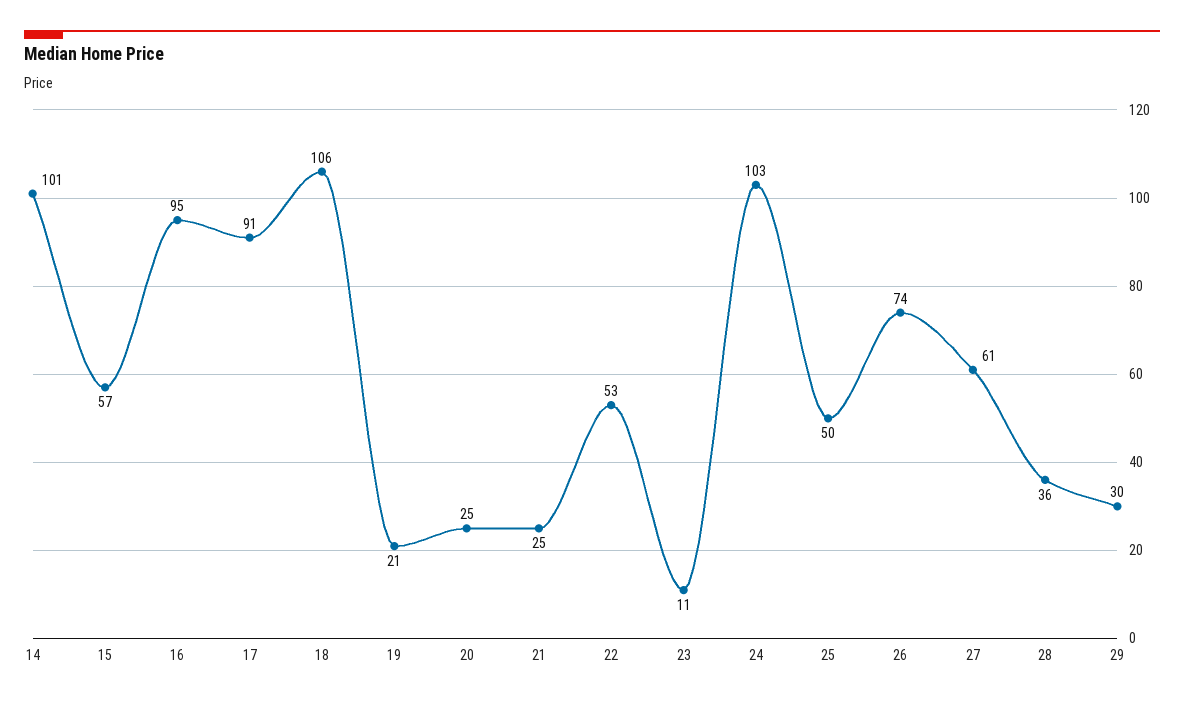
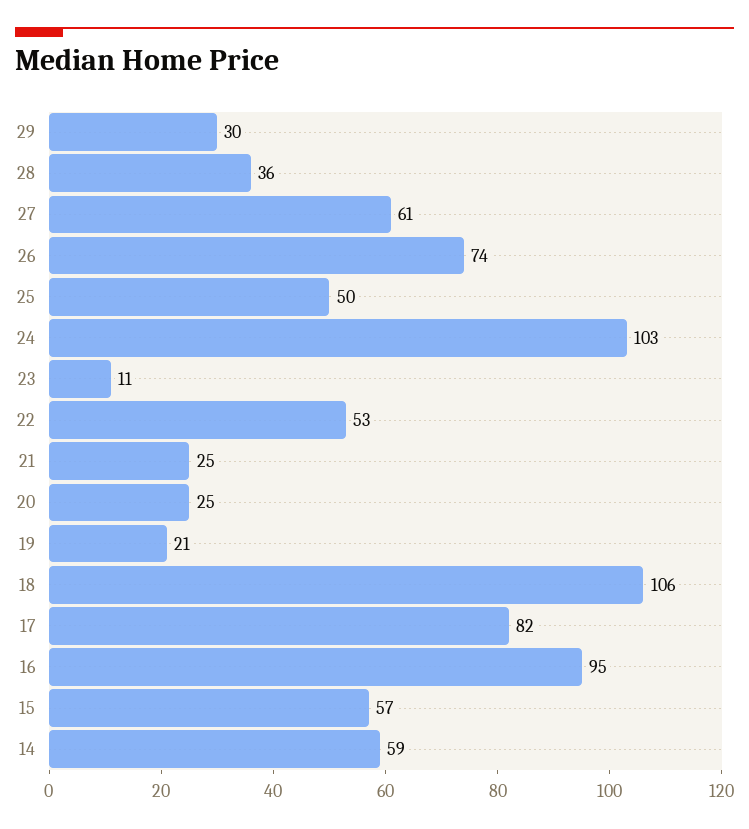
  {
-   "14": 101,
+   "14": 59,
    "15": 57,
    "16": 95,
-   "17": 91,
+   "17": 82,
    "18": 106,
    "19": 21,
    "20": 25,
    "21": 25,
    "22": 53,
    "23": 11,
    "24": 103,
    "25": 50,
    "26": 74,
    "27": 61,
    "28": 36,
    "29": 30
  }

